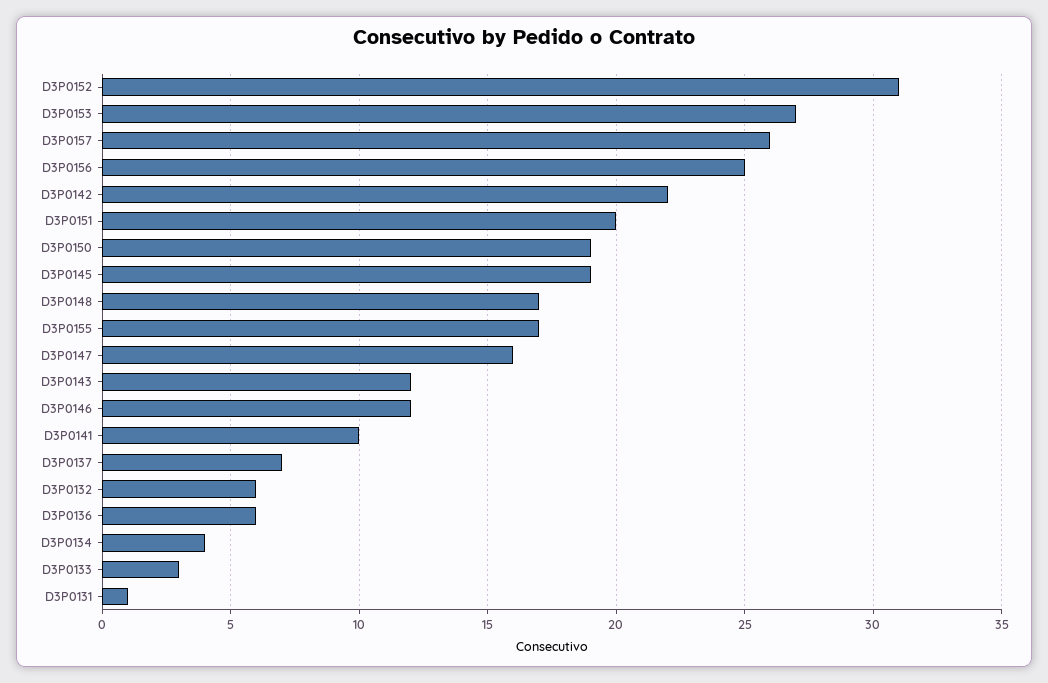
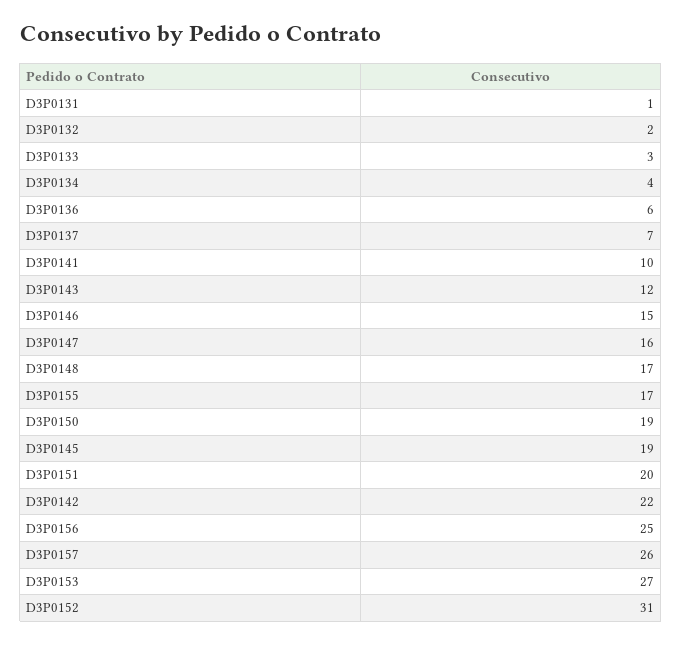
  {
    "D3P0152": 31,
    "D3P0153": 27,
    "D3P0157": 26,
    "D3P0156": 25,
    "D3P0142": 22,
    "D3P0151": 20,
    "D3P0150": 19,
    "D3P0145": 19,
    "D3P0148": 17,
    "D3P0155": 17,
    "D3P0147": 16,
    "D3P0143": 12,
-   "D3P0146": 12,
+   "D3P0146": 15,
    "D3P0141": 10,
    "D3P0137": 7,
-   "D3P0132": 6,
+   "D3P0132": 2,
    "D3P0136": 6,
    "D3P0134": 4,
    "D3P0133": 3,
    "D3P0131": 1
  }

